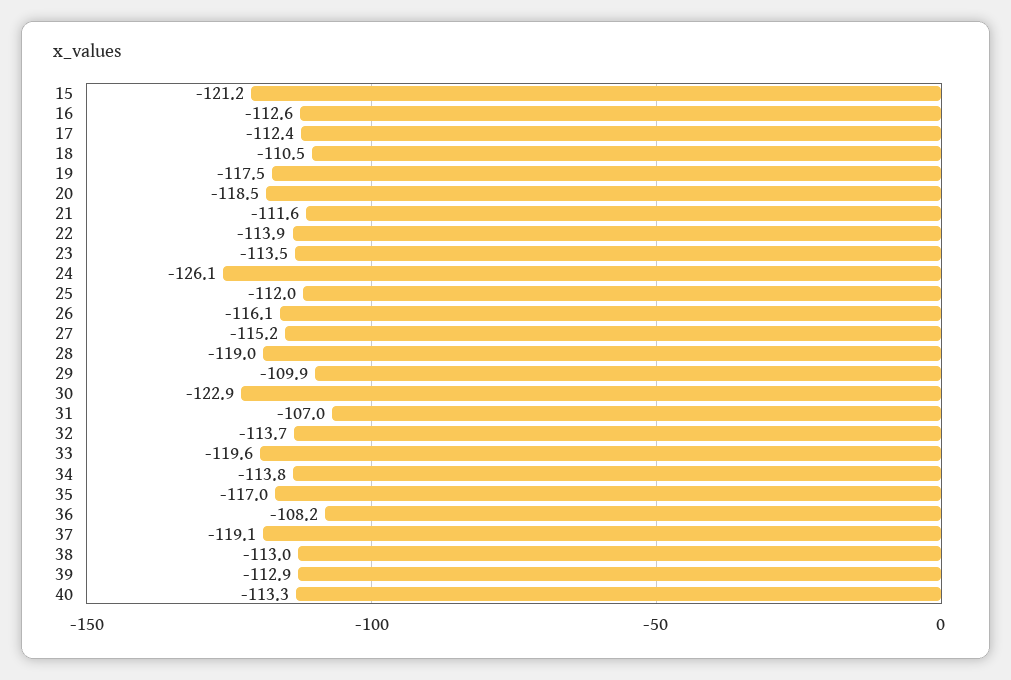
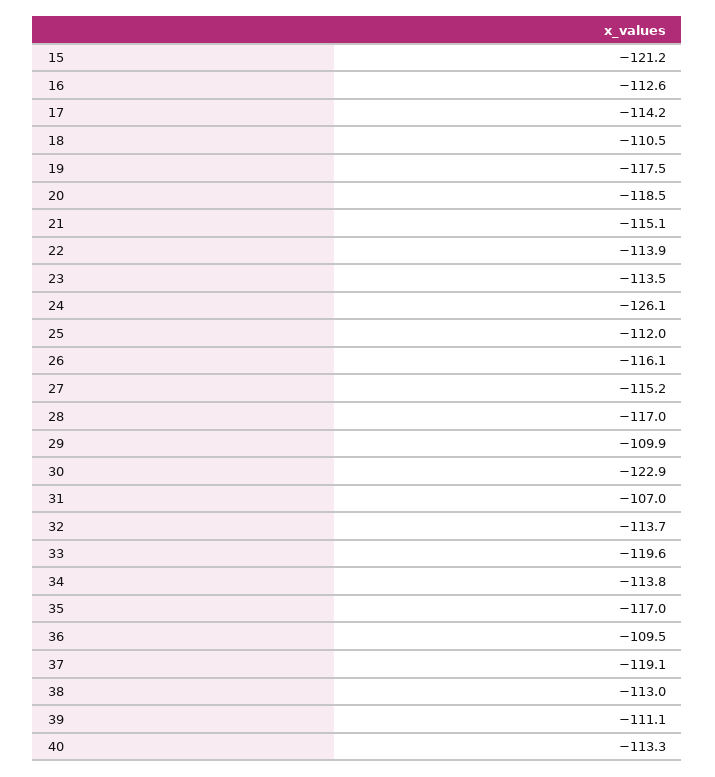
  {
    "15": -121.2,
    "16": -112.6,
-   "17": -112.4,
+   "17": -114.2,
    "18": -110.5,
    "19": -117.5,
    "20": -118.5,
-   "21": -111.6,
+   "21": -115.1,
    "22": -113.9,
    "23": -113.5,
    "24": -126.1,
    "25": -112,
    "26": -116.1,
    "27": -115.2,
-   "28": -119,
+   "28": -117,
    "29": -109.9,
    "30": -122.9,
    "31": -107,
    "32": -113.7,
    "33": -119.6,
    "34": -113.8,
    "35": -117,
-   "36": -108.2,
+   "36": -109.5,
    "37": -119.1,
    "38": -113,
-   "39": -112.9,
+   "39": -111.1,
    "40": -113.3
  }

